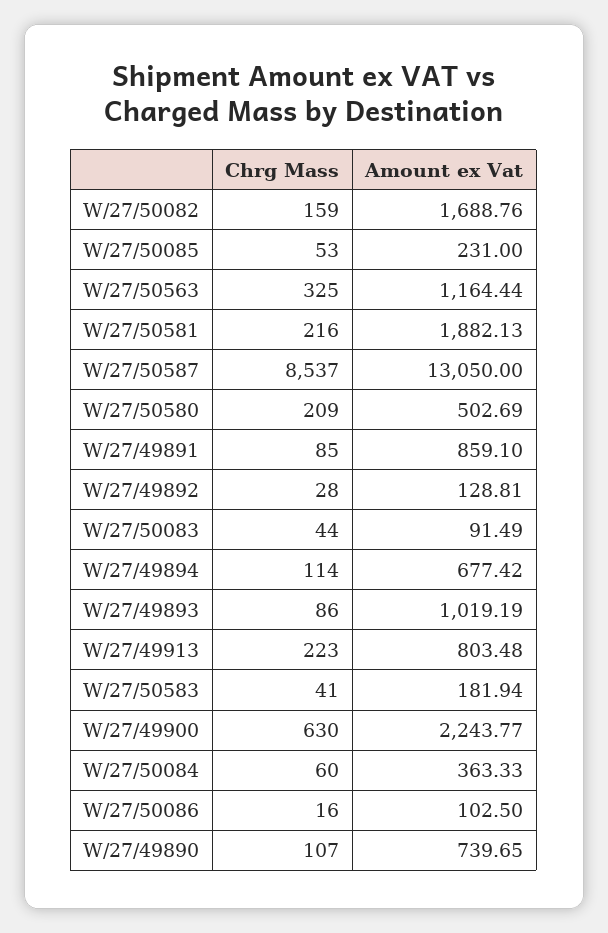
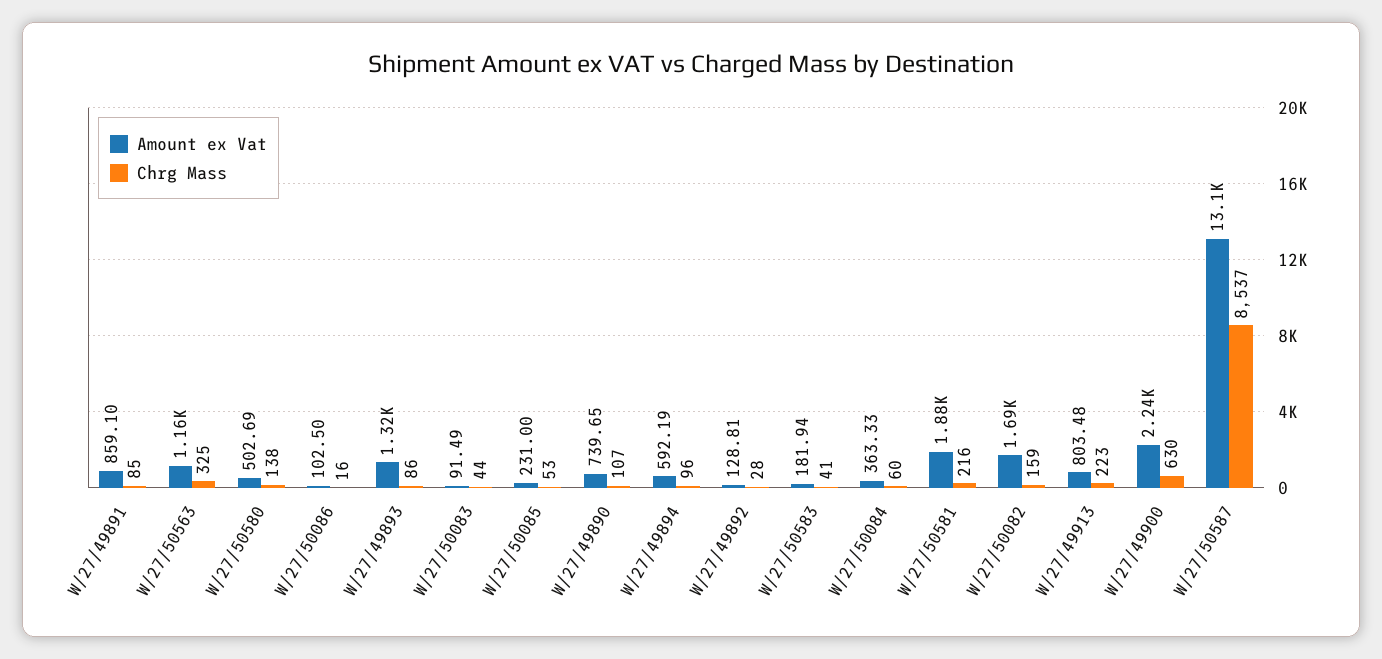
  {
    "Chrg Mass": {
      "W/27/50082": 159,
      "W/27/50085": 53,
      "W/27/50563": 325,
      "W/27/50581": 216,
      "W/27/50587": 8537,
-     "W/27/50580": 209,
+     "W/27/50580": 138,
      "W/27/49891": 85,
      "W/27/49892": 28,
      "W/27/50083": 44,
-     "W/27/49894": 114,
+     "W/27/49894": 96,
      "W/27/49893": 86,
      "W/27/49913": 223,
      "W/27/50583": 41,
      "W/27/49900": 630,
      "W/27/50084": 60,
      "W/27/50086": 16,
      "W/27/49890": 107
    },
    "Amount ex Vat": {
      "W/27/50082": 1688.76,
      "W/27/50085": 231,
      "W/27/50563": 1164.44,
      "W/27/50581": 1882.13,
      "W/27/50587": 13050,
      "W/27/50580": 502.69,
      "W/27/49891": 859.1,
      "W/27/49892": 128.81,
      "W/27/50083": 91.49,
-     "W/27/49894": 677.42,
+     "W/27/49894": 592.19,
-     "W/27/49893": 1019.19,
+     "W/27/49893": 1320,
      "W/27/49913": 803.48,
      "W/27/50583": 181.94,
      "W/27/49900": 2243.77,
      "W/27/50084": 363.33,
      "W/27/50086": 102.5,
      "W/27/49890": 739.65
    }
  }

